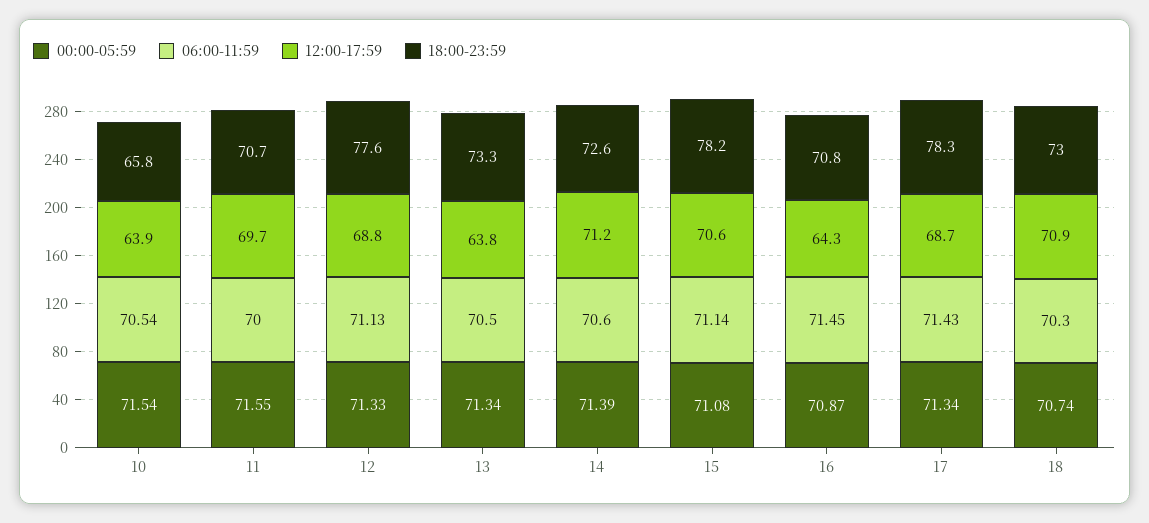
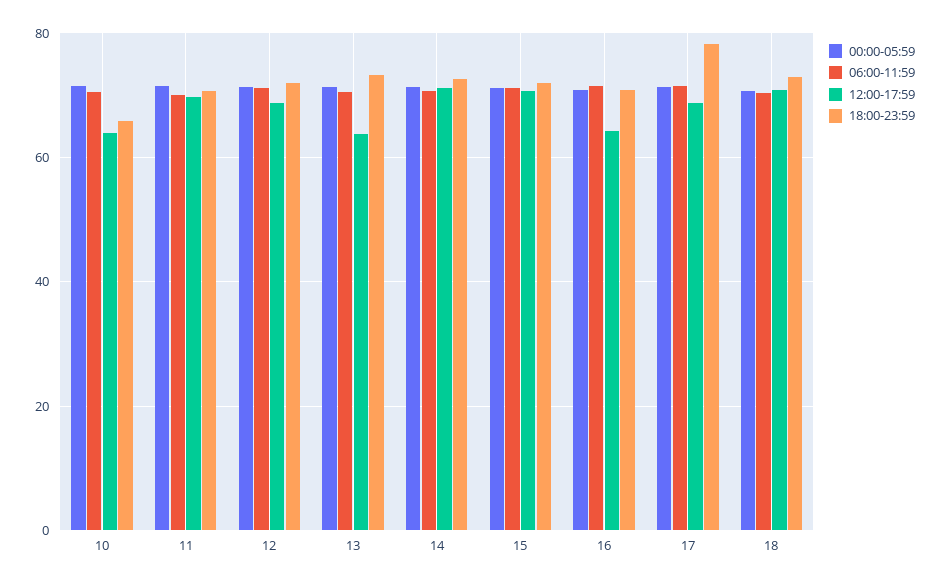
  {
    "00:00-05:59": {
      "10": 71.54,
      "11": 71.55,
      "12": 71.33,
      "13": 71.34,
      "14": 71.39,
      "15": 71.08,
      "16": 70.87,
      "17": 71.34,
      "18": 70.74
    },
    "06:00-11:59": {
      "10": 70.54,
      "11": 70,
      "12": 71.13,
      "13": 70.5,
      "14": 70.6,
      "15": 71.14,
      "16": 71.45,
      "17": 71.43,
      "18": 70.3
    },
    "12:00-17:59": {
      "10": 63.9,
      "11": 69.7,
      "12": 68.8,
      "13": 63.8,
      "14": 71.2,
      "15": 70.6,
      "16": 64.3,
      "17": 68.7,
      "18": 70.9
    },
    "18:00-23:59": {
      "10": 65.8,
      "11": 70.7,
-     "12": 77.6,
+     "12": 72,
      "13": 73.3,
      "14": 72.6,
-     "15": 78.2,
+     "15": 72,
      "16": 70.8,
      "17": 78.3,
      "18": 73
    }
  }

